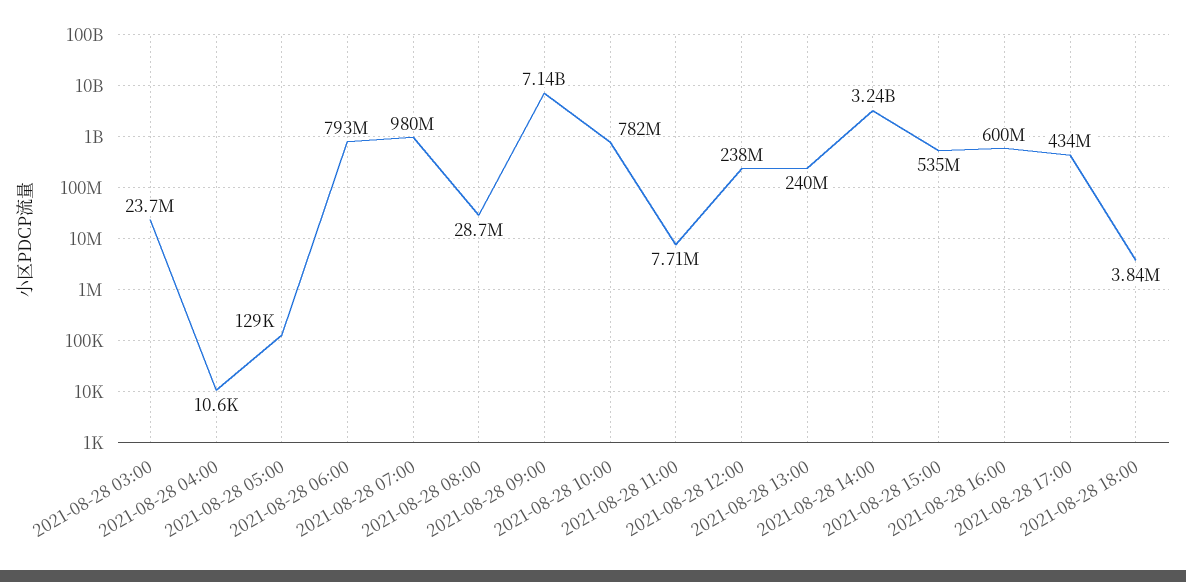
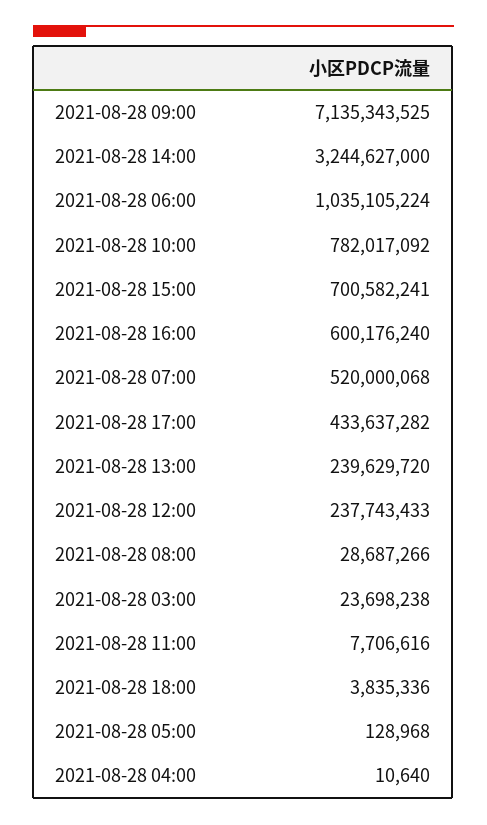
  {
    "2021-08-28 03:00": 23698238,
    "2021-08-28 04:00": 10640,
    "2021-08-28 05:00": 128968,
-   "2021-08-28 06:00": 793000000,
+   "2021-08-28 06:00": 1035105224,
-   "2021-08-28 07:00": 980000000,
+   "2021-08-28 07:00": 520000068,
    "2021-08-28 08:00": 28687266,
    "2021-08-28 09:00": 7135343525,
    "2021-08-28 10:00": 782017092,
    "2021-08-28 11:00": 7706616,
    "2021-08-28 12:00": 237743433,
    "2021-08-28 13:00": 239629720,
    "2021-08-28 14:00": 3244627000,
-   "2021-08-28 15:00": 535000000,
+   "2021-08-28 15:00": 700582241,
    "2021-08-28 16:00": 600176240,
    "2021-08-28 17:00": 433637282,
    "2021-08-28 18:00": 3835336
  }

